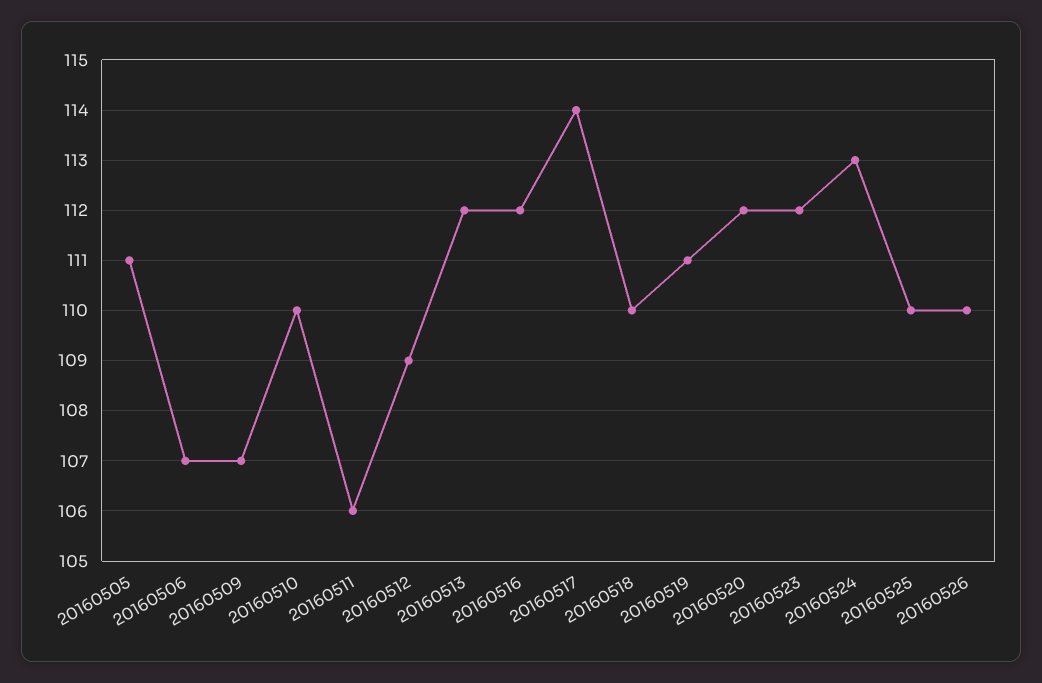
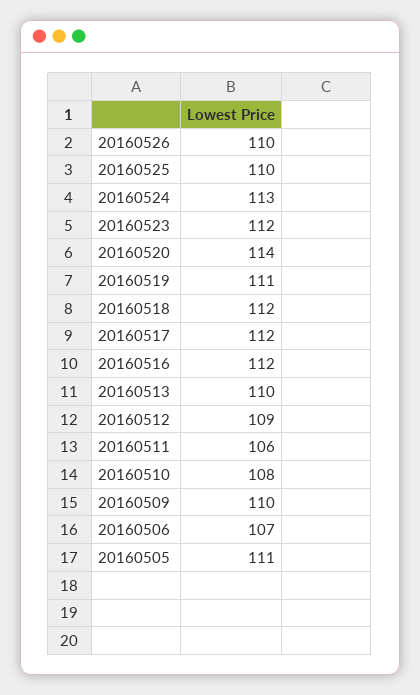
  {
    "20160505": 111,
    "20160506": 107,
-   "20160509": 107,
+   "20160509": 110,
-   "20160510": 110,
+   "20160510": 108,
    "20160511": 106,
    "20160512": 109,
-   "20160513": 112,
+   "20160513": 110,
    "20160516": 112,
-   "20160517": 114,
+   "20160517": 112,
-   "20160518": 110,
+   "20160518": 112,
    "20160519": 111,
-   "20160520": 112,
+   "20160520": 114,
    "20160523": 112,
    "20160524": 113,
    "20160525": 110,
    "20160526": 110
  }

